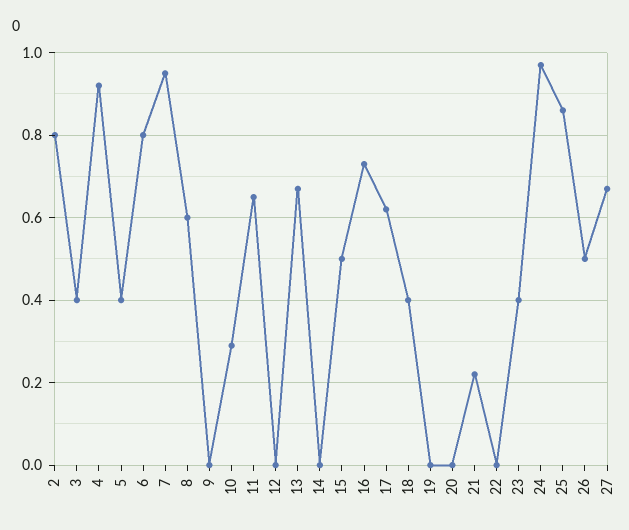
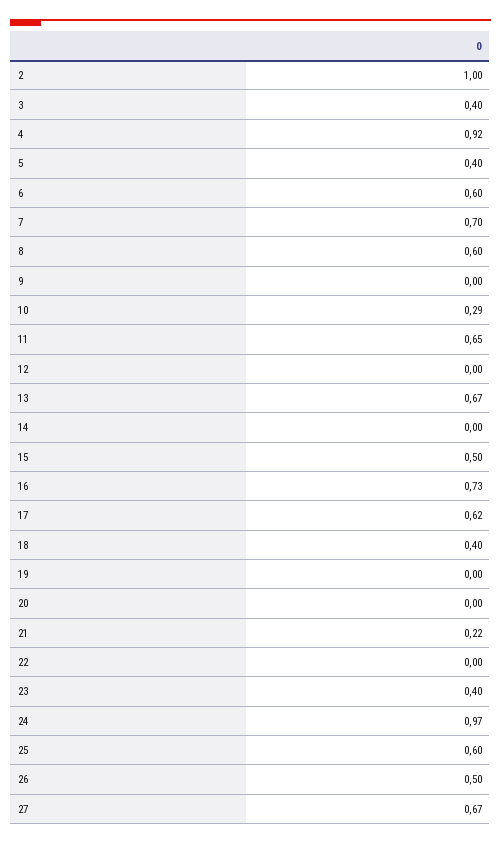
  {
-   "2": 0.8,
+   "2": 1,
    "3": 0.4,
    "4": 0.92,
    "5": 0.4,
-   "6": 0.8,
+   "6": 0.6,
-   "7": 0.95,
+   "7": 0.7,
    "8": 0.6,
    "9": 0,
    "10": 0.29,
    "11": 0.65,
    "12": 0,
    "13": 0.67,
    "14": 0,
    "15": 0.5,
    "16": 0.73,
    "17": 0.62,
    "18": 0.4,
    "19": 0,
    "20": 0,
    "21": 0.22,
    "22": 0,
    "23": 0.4,
    "24": 0.97,
-   "25": 0.85,
+   "25": 0.6,
    "26": 0.5,
    "27": 0.67
  }

